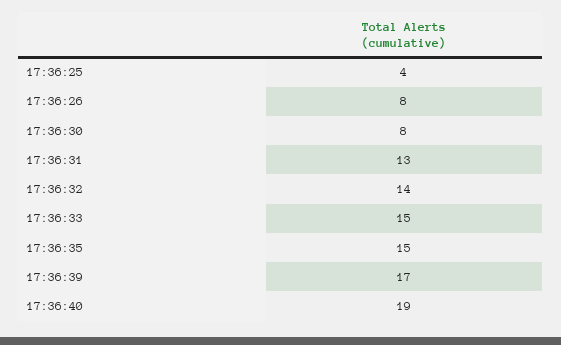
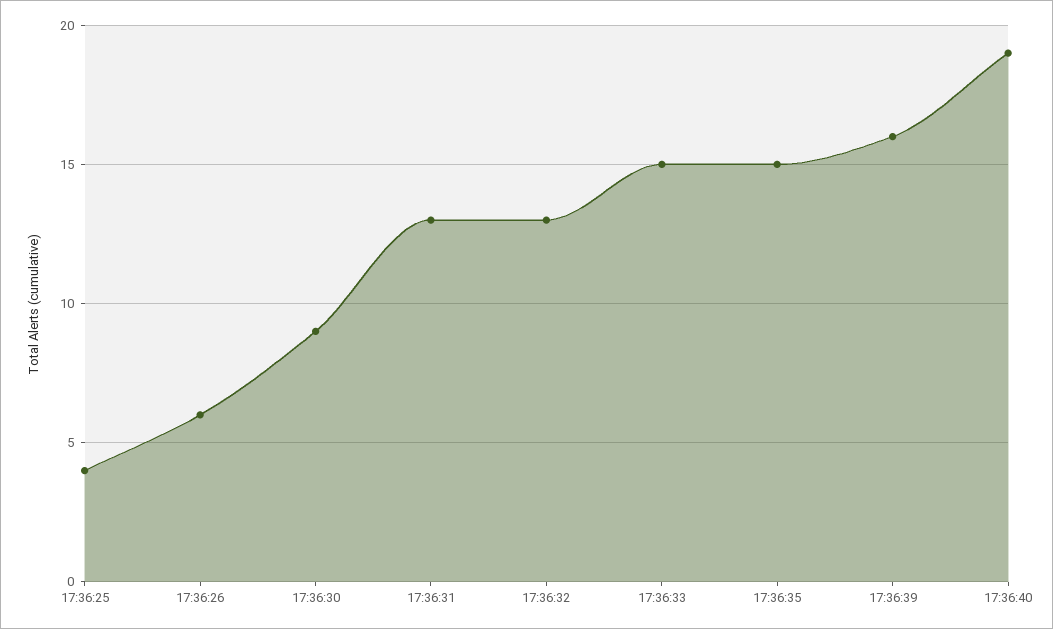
  {
    "17:36:25": 4,
-   "17:36:26": 8,
+   "17:36:26": 6,
-   "17:36:30": 8,
+   "17:36:30": 9,
    "17:36:31": 13,
-   "17:36:32": 14,
+   "17:36:32": 13,
    "17:36:33": 15,
    "17:36:35": 15,
-   "17:36:39": 17,
+   "17:36:39": 16,
    "17:36:40": 19
  }

